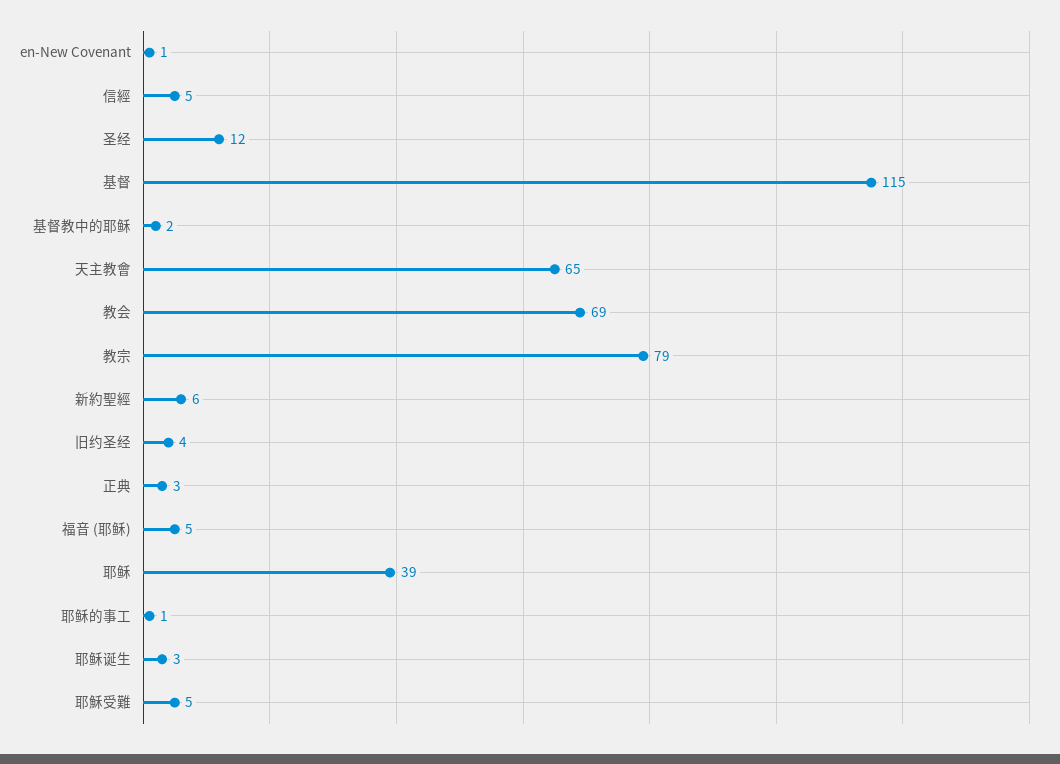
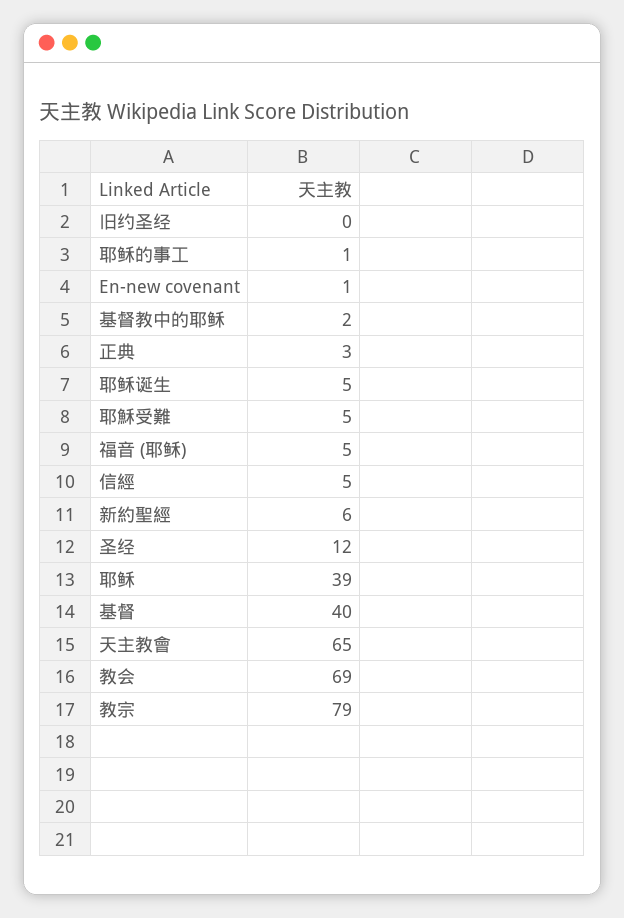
  {
    "en-New Covenant": 1,
    "信經": 5,
    "圣经": 12,
-   "基督": 115,
+   "基督": 40,
    "基督教中的耶稣": 2,
    "天主教會": 65,
    "教会": 69,
    "教宗": 79,
    "新約聖經": 6,
-   "旧约圣经": 4,
+   "旧约圣经": 0,
    "正典": 3,
    "福音 (耶稣)": 5,
    "耶稣": 39,
    "耶稣的事工": 1,
-   "耶稣诞生": 3,
+   "耶稣诞生": 5,
    "耶穌受難": 5
  }

